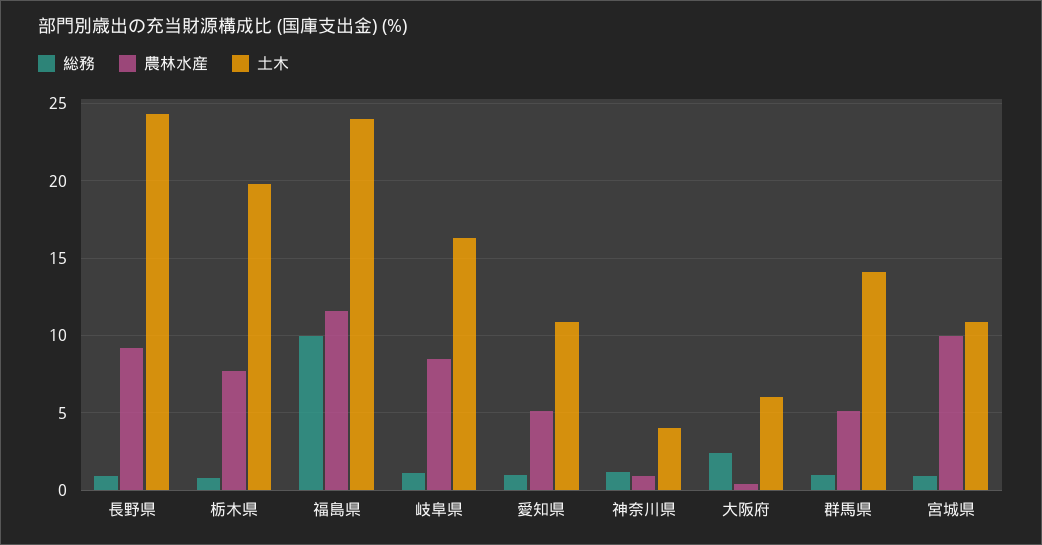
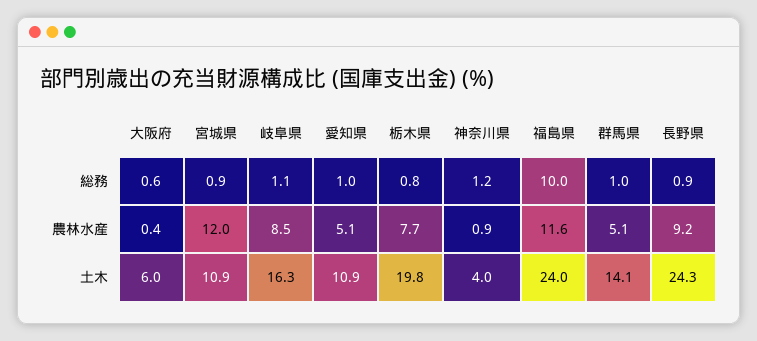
  {
    "総務": {
      "長野県": 0.9,
      "栃木県": 0.8,
      "福島県": 10,
      "岐阜県": 1.1,
      "愛知県": 1,
      "神奈川県": 1.2,
-     "大阪府": 2.5,
+     "大阪府": 0.6,
      "群馬県": 1,
      "宮城県": 0.9
    },
    "農林水産": {
      "長野県": 9.2,
      "栃木県": 7.7,
      "福島県": 11.6,
      "岐阜県": 8.5,
      "愛知県": 5.1,
      "神奈川県": 0.9,
      "大阪府": 0.4,
      "群馬県": 5.1,
-     "宮城県": 10
+     "宮城県": 12
    },
    "土木": {
      "長野県": 24.3,
      "栃木県": 19.8,
      "福島県": 24,
      "岐阜県": 16.3,
      "愛知県": 10.9,
      "神奈川県": 4,
      "大阪府": 6,
      "群馬県": 14.1,
      "宮城県": 10.9
    }
  }

